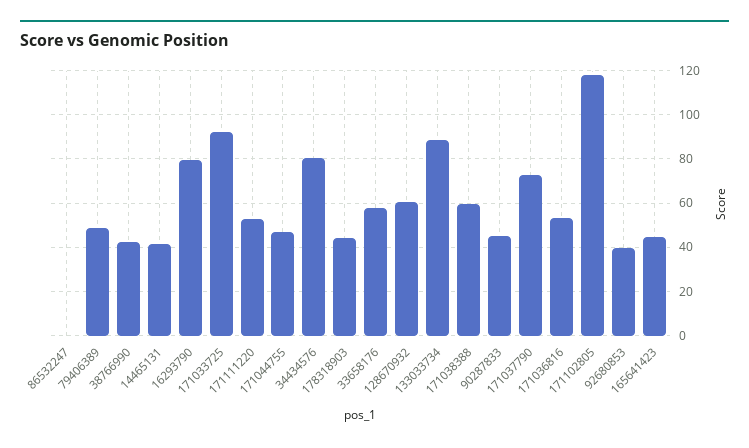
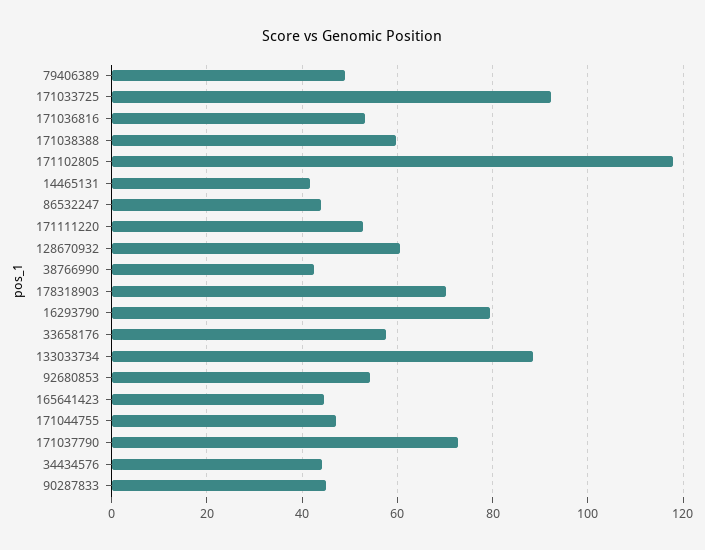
  {
-   "86532247": 0,
+   "86532247": 44,
    "79406389": 48,
    "38766990": 42,
    "14465131": 42,
    "16293790": 80,
    "171033725": 92,
    "171111220": 52,
    "171044755": 48,
-   "34434576": 80,
+   "34434576": 44,
-   "178318903": 45,
+   "178318903": 70,
    "33658176": 58,
    "128670932": 60,
    "133033734": 88,
    "171038388": 60,
    "90287833": 46,
    "171037790": 72,
    "171036816": 54,
    "171102805": 118,
-   "92680853": 40,
+   "92680853": 54,
    "165641423": 44
  }

